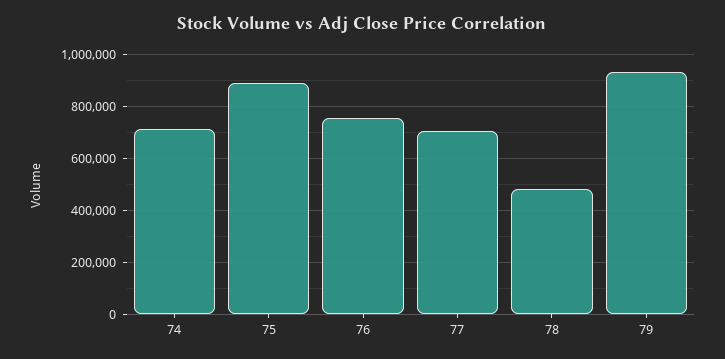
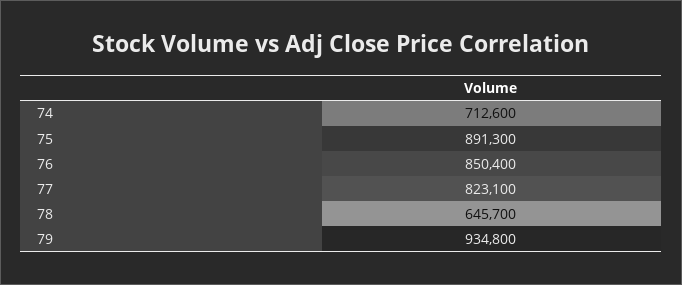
  {
    "74": 712600,
    "75": 891300,
-   "76": 750000,
+   "76": 850400,
-   "77": 700000,
+   "77": 823100,
-   "78": 475000,
+   "78": 645700,
    "79": 934800
  }

